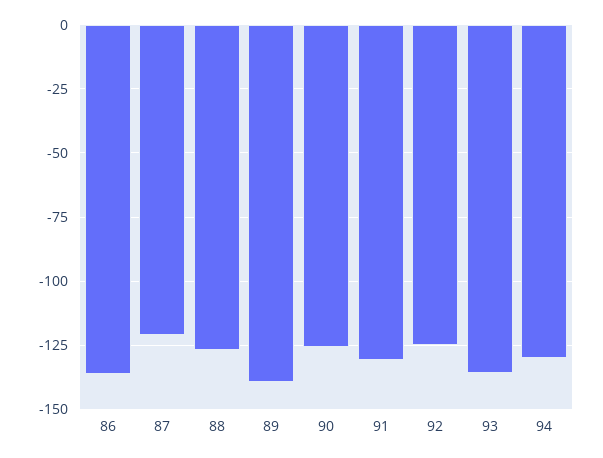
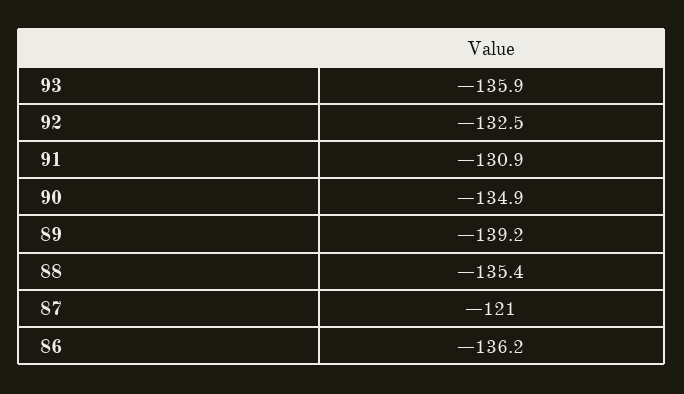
  {
    "86": -136.2,
    "87": -121,
-   "88": -127.5,
+   "88": -135.4,
    "89": -139.2,
-   "90": -125,
+   "90": -134.9,
    "91": -130.9,
-   "92": -125,
+   "92": -132.5,
-   "93": -135.9,
+   "93": -135.9
-   "94": -130
  }

